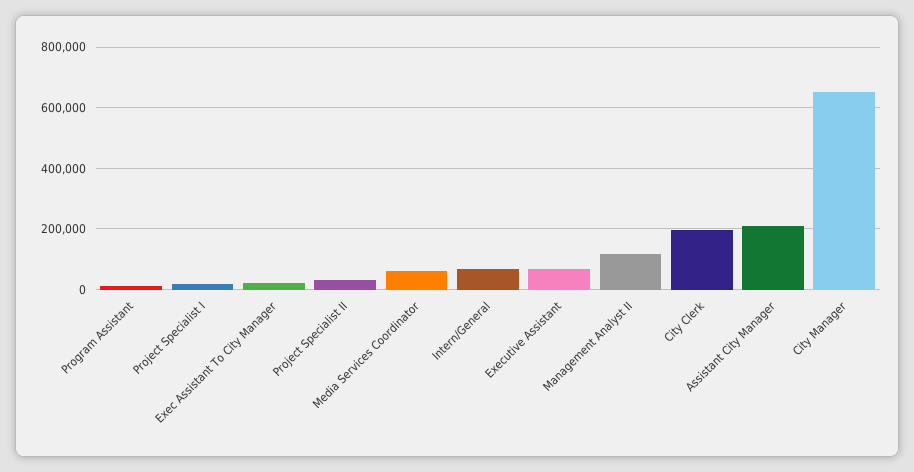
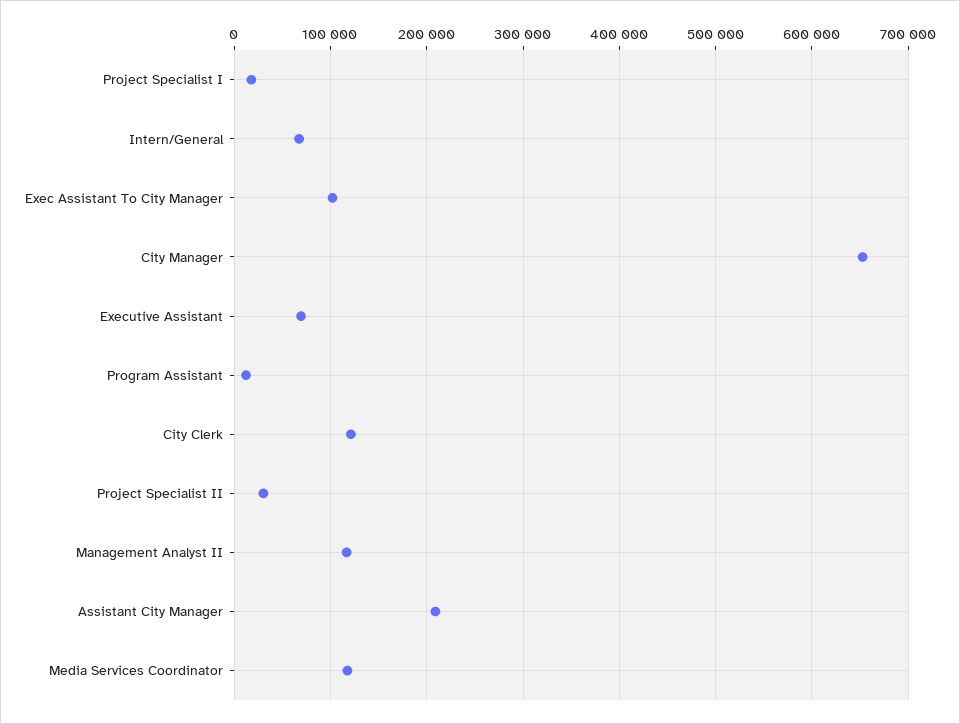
  {
    "Program Assistant": 10000,
    "Project Specialist I": 20000,
-   "Exec Assistant To City Manager": 20000,
+   "Exec Assistant To City Manager": 100000,
    "Project Specialist II": 30000,
-   "Media Services Coordinator": 60000,
+   "Media Services Coordinator": 120000,
    "Intern/General": 70000,
    "Executive Assistant": 70000,
    "Management Analyst II": 120000,
-   "City Clerk": 200000,
+   "City Clerk": 120000,
    "Assistant City Manager": 210000,
    "City Manager": 650000
  }

